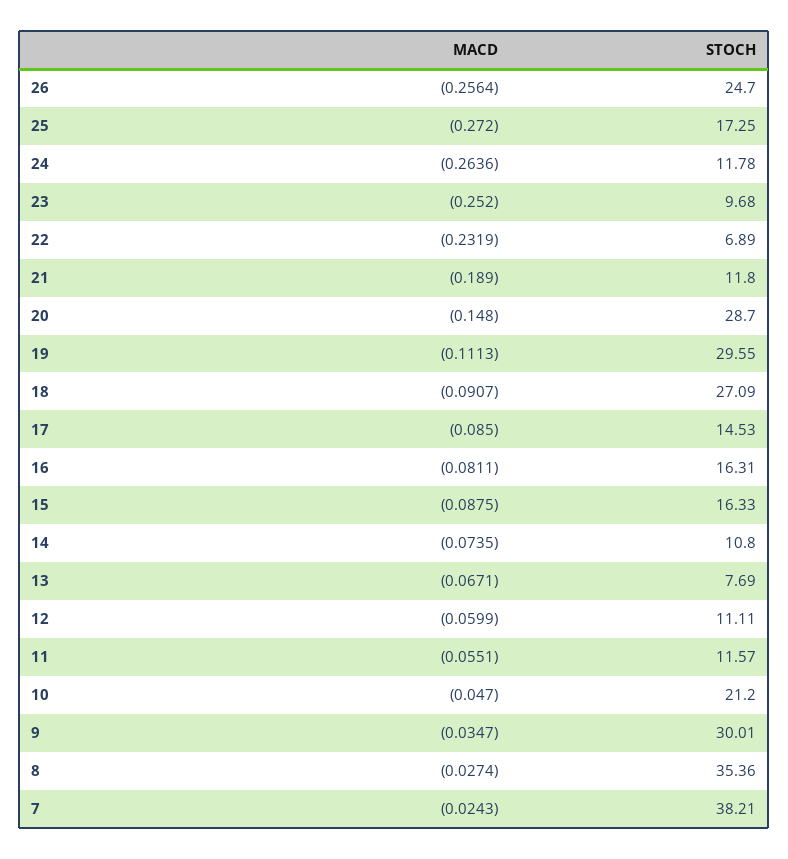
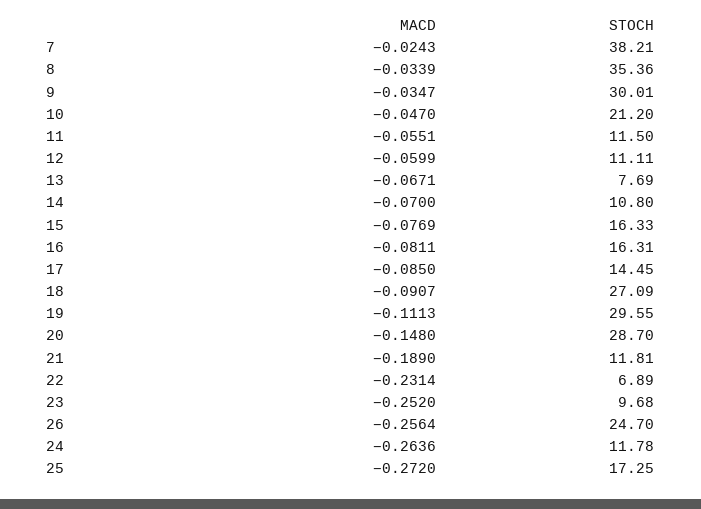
  {
    "MACD": {
      "26": -0.2564,
      "25": -0.272,
      "24": -0.2636,
      "23": -0.252,
-     "22": -0.2319,
+     "22": -0.2314,
      "21": -0.189,
      "20": -0.148,
      "19": -0.1113,
      "18": -0.0907,
      "17": -0.085,
      "16": -0.0811,
-     "15": -0.0875,
+     "15": -0.0769,
-     "14": -0.0735,
+     "14": -0.07,
      "13": -0.0671,
      "12": -0.0599,
      "11": -0.0551,
      "10": -0.047,
      "9": -0.0347,
-     "8": -0.0274,
+     "8": -0.0339,
      "7": -0.0243
    },
    "STOCH": {
      "26": 24.7,
      "25": 17.25,
      "24": 11.78,
      "23": 9.68,
      "22": 6.89,
-     "21": 11.8,
+     "21": 11.81,
      "20": 28.7,
      "19": 29.55,
      "18": 27.09,
-     "17": 14.53,
+     "17": 14.45,
      "16": 16.31,
      "15": 16.33,
      "14": 10.8,
      "13": 7.69,
      "12": 11.11,
-     "11": 11.57,
+     "11": 11.5,
      "10": 21.2,
      "9": 30.01,
      "8": 35.36,
      "7": 38.21
    }
  }

